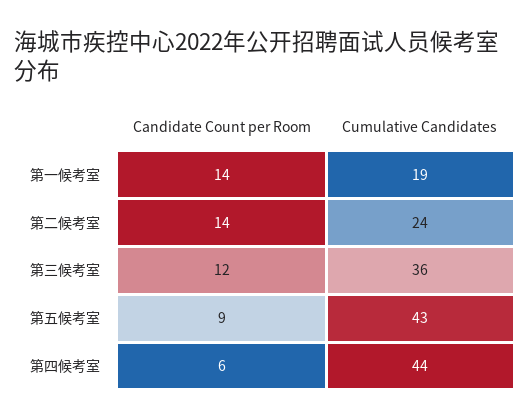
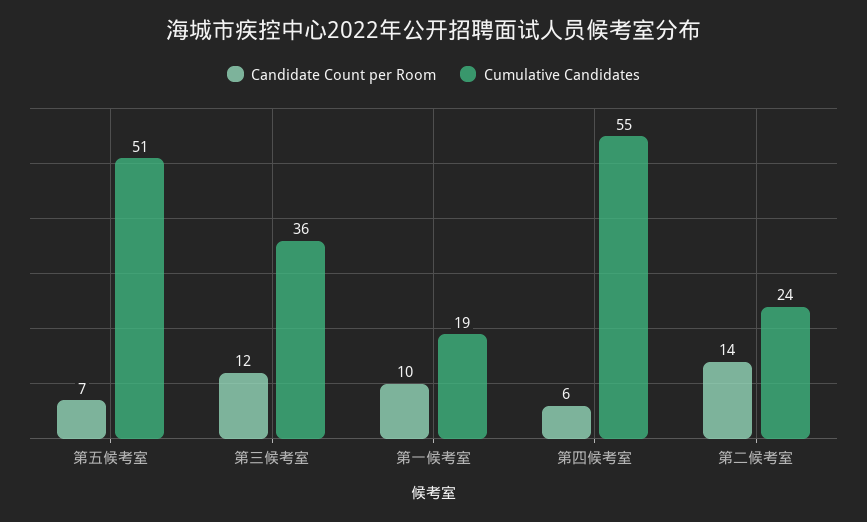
  {
    "Candidate Count per Room": {
-     "第一候考室": 14,
+     "第一候考室": 10,
      "第二候考室": 14,
      "第三候考室": 12,
-     "第五候考室": 9,
+     "第五候考室": 7,
      "第四候考室": 6
    },
    "Cumulative Candidates": {
      "第一候考室": 19,
      "第二候考室": 24,
      "第三候考室": 36,
-     "第五候考室": 43,
+     "第五候考室": 51,
-     "第四候考室": 44
+     "第四候考室": 55
    }
  }

